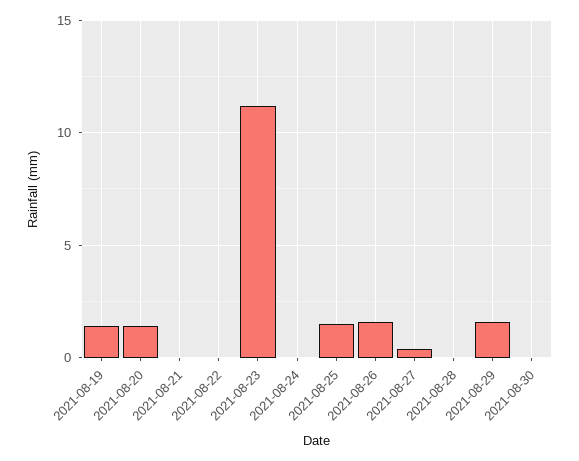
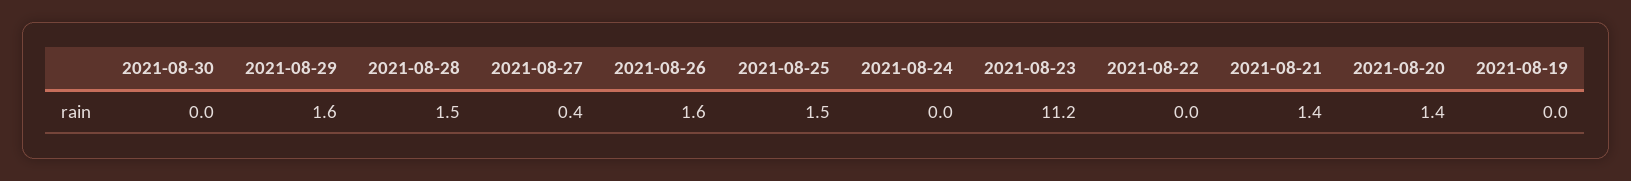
  {
-   "2021-08-19": 1.5,
+   "2021-08-19": 0,
    "2021-08-20": 1.4,
-   "2021-08-21": 0,
+   "2021-08-21": 1.4,
    "2021-08-22": 0,
    "2021-08-23": 11.2,
    "2021-08-24": 0,
    "2021-08-25": 1.5,
    "2021-08-26": 1.6,
    "2021-08-27": 0.4,
-   "2021-08-28": 0,
+   "2021-08-28": 1.5,
    "2021-08-29": 1.6,
    "2021-08-30": 0
  }

